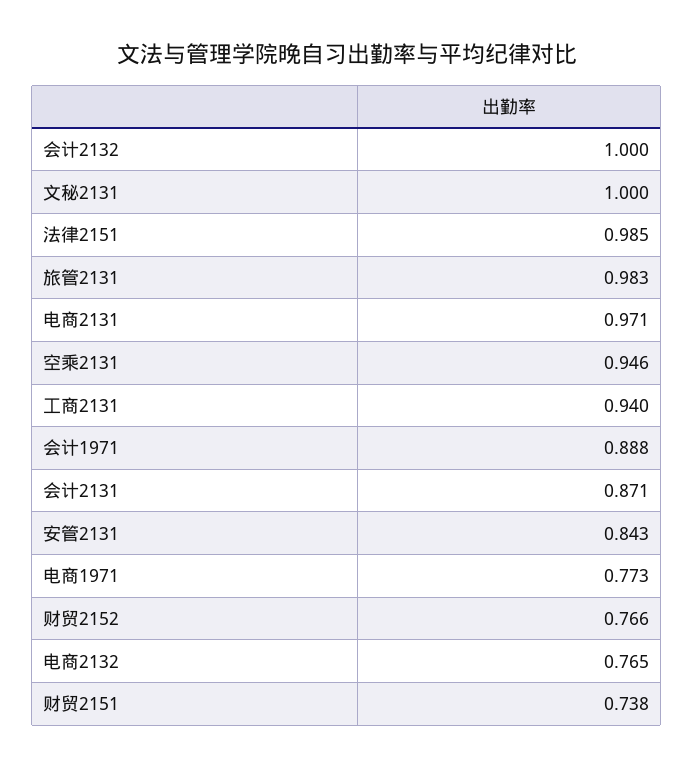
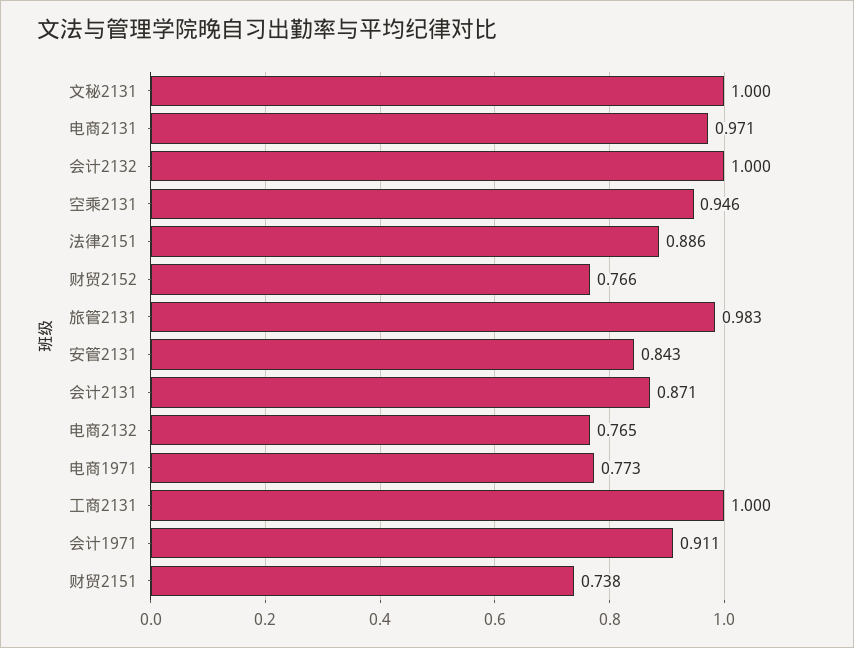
  {
    "会计2132": 1,
    "文秘2131": 1,
-   "法律2151": 0.985,
+   "法律2151": 0.886,
    "旅管2131": 0.983,
    "电商2131": 0.971,
    "空乘2131": 0.946,
-   "工商2131": 0.94,
+   "工商2131": 1,
-   "会计1971": 0.888,
+   "会计1971": 0.911,
    "会计2131": 0.871,
    "安管2131": 0.843,
    "电商1971": 0.773,
    "财贸2152": 0.766,
    "电商2132": 0.765,
    "财贸2151": 0.738
  }

